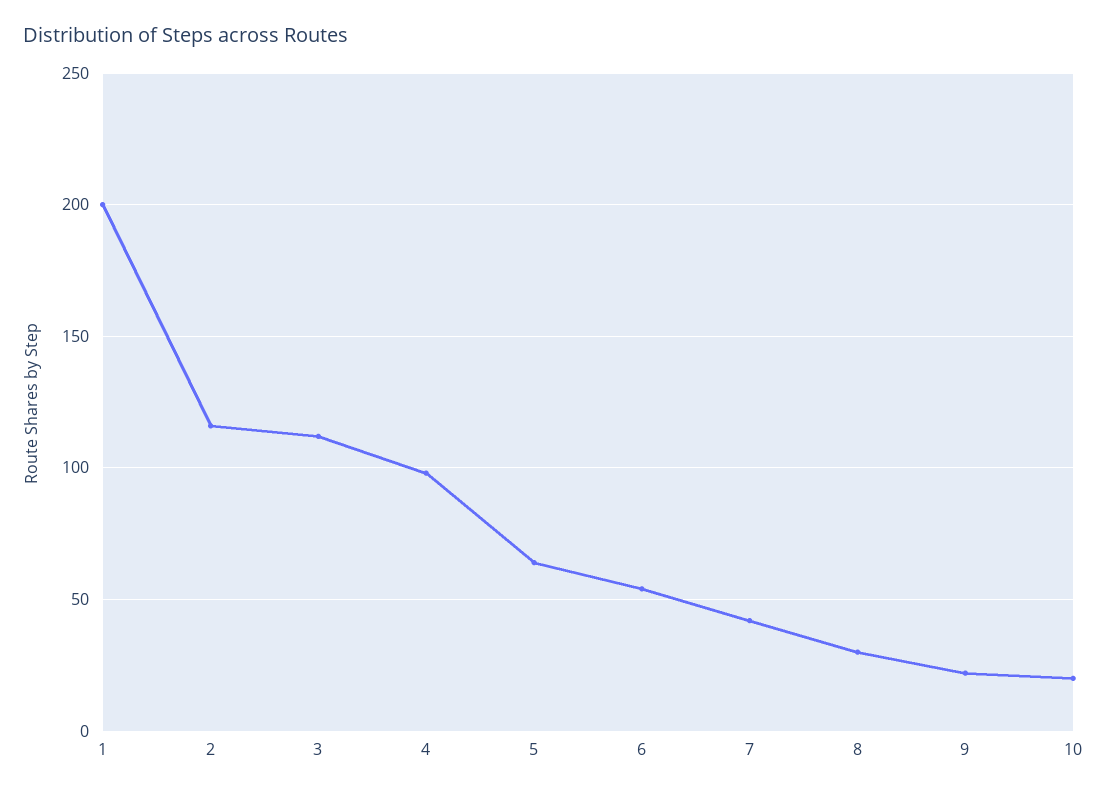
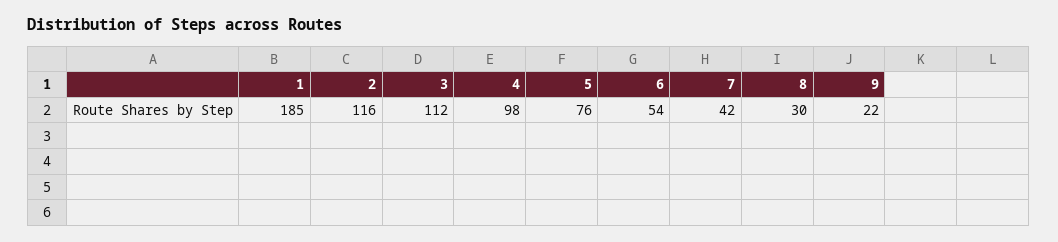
  {
-   "1": 200,
+   "1": 185,
    "2": 116,
    "3": 112,
    "4": 98,
-   "5": 65,
+   "5": 76,
    "6": 54,
    "7": 42,
    "8": 30,
-   "9": 22,
+   "9": 22
-   "10": 20
  }

